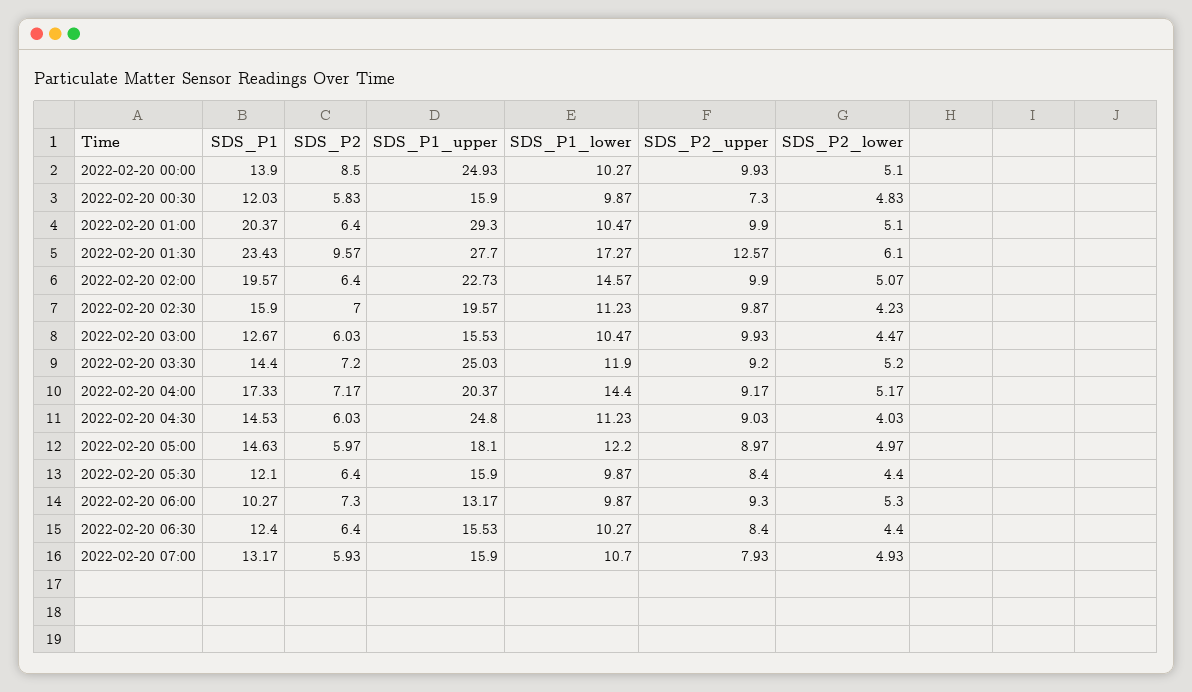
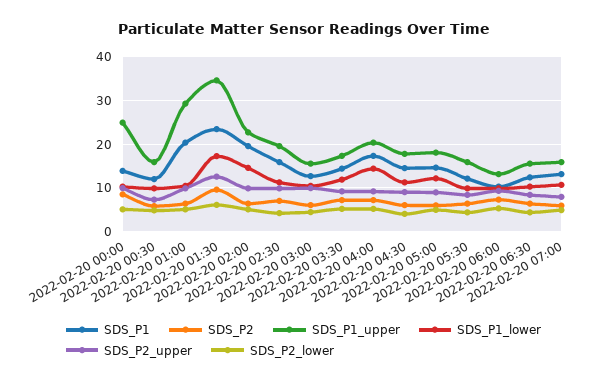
  {
    "SDS_P1": {
      "2022-02-20 00:00": 13.9,
      "2022-02-20 00:30": 12.03,
      "2022-02-20 01:00": 20.37,
      "2022-02-20 01:30": 23.43,
      "2022-02-20 02:00": 19.57,
      "2022-02-20 02:30": 15.9,
      "2022-02-20 03:00": 12.67,
      "2022-02-20 03:30": 14.4,
      "2022-02-20 04:00": 17.33,
      "2022-02-20 04:30": 14.53,
      "2022-02-20 05:00": 14.63,
      "2022-02-20 05:30": 12.1,
      "2022-02-20 06:00": 10.27,
      "2022-02-20 06:30": 12.4,
      "2022-02-20 07:00": 13.17
    },
    "SDS_P2": {
      "2022-02-20 00:00": 8.5,
      "2022-02-20 00:30": 5.83,
      "2022-02-20 01:00": 6.4,
      "2022-02-20 01:30": 9.57,
      "2022-02-20 02:00": 6.4,
      "2022-02-20 02:30": 7,
      "2022-02-20 03:00": 6.03,
      "2022-02-20 03:30": 7.2,
      "2022-02-20 04:00": 7.17,
      "2022-02-20 04:30": 6.03,
      "2022-02-20 05:00": 5.97,
      "2022-02-20 05:30": 6.4,
      "2022-02-20 06:00": 7.3,
      "2022-02-20 06:30": 6.4,
      "2022-02-20 07:00": 5.93
    },
    "SDS_P1_upper": {
      "2022-02-20 00:00": 24.93,
      "2022-02-20 00:30": 15.9,
      "2022-02-20 01:00": 29.3,
-     "2022-02-20 01:30": 27.7,
+     "2022-02-20 01:30": 34,
      "2022-02-20 02:00": 22.73,
      "2022-02-20 02:30": 19.57,
      "2022-02-20 03:00": 15.53,
-     "2022-02-20 03:30": 25.03,
+     "2022-02-20 03:30": 18,
      "2022-02-20 04:00": 20.37,
-     "2022-02-20 04:30": 24.8,
+     "2022-02-20 04:30": 18,
      "2022-02-20 05:00": 18.1,
      "2022-02-20 05:30": 15.9,
      "2022-02-20 06:00": 13.17,
      "2022-02-20 06:30": 15.53,
      "2022-02-20 07:00": 15.9
    },
    "SDS_P1_lower": {
      "2022-02-20 00:00": 10.27,
      "2022-02-20 00:30": 9.87,
      "2022-02-20 01:00": 10.47,
      "2022-02-20 01:30": 17.27,
      "2022-02-20 02:00": 14.57,
      "2022-02-20 02:30": 11.23,
      "2022-02-20 03:00": 10.47,
      "2022-02-20 03:30": 11.9,
      "2022-02-20 04:00": 14.4,
      "2022-02-20 04:30": 11.23,
      "2022-02-20 05:00": 12.2,
      "2022-02-20 05:30": 9.87,
      "2022-02-20 06:00": 9.87,
      "2022-02-20 06:30": 10.27,
      "2022-02-20 07:00": 10.7
    },
    "SDS_P2_upper": {
      "2022-02-20 00:00": 9.93,
      "2022-02-20 00:30": 7.3,
      "2022-02-20 01:00": 9.9,
      "2022-02-20 01:30": 12.57,
      "2022-02-20 02:00": 9.9,
      "2022-02-20 02:30": 9.87,
      "2022-02-20 03:00": 9.93,
      "2022-02-20 03:30": 9.2,
      "2022-02-20 04:00": 9.17,
      "2022-02-20 04:30": 9.03,
      "2022-02-20 05:00": 8.97,
      "2022-02-20 05:30": 8.4,
      "2022-02-20 06:00": 9.3,
      "2022-02-20 06:30": 8.4,
      "2022-02-20 07:00": 7.93
    },
    "SDS_P2_lower": {
      "2022-02-20 00:00": 5.1,
      "2022-02-20 00:30": 4.83,
      "2022-02-20 01:00": 5.1,
      "2022-02-20 01:30": 6.1,
      "2022-02-20 02:00": 5.07,
      "2022-02-20 02:30": 4.23,
      "2022-02-20 03:00": 4.47,
      "2022-02-20 03:30": 5.2,
      "2022-02-20 04:00": 5.17,
      "2022-02-20 04:30": 4.03,
      "2022-02-20 05:00": 4.97,
      "2022-02-20 05:30": 4.4,
      "2022-02-20 06:00": 5.3,
      "2022-02-20 06:30": 4.4,
      "2022-02-20 07:00": 4.93
    }
  }

